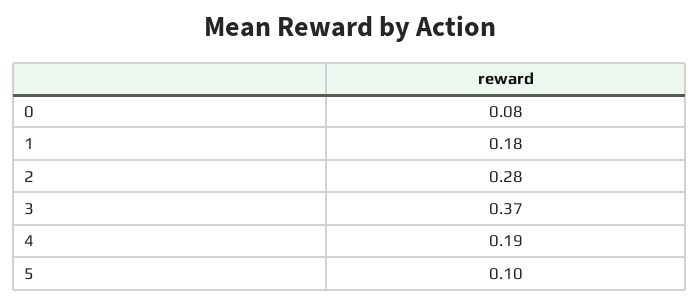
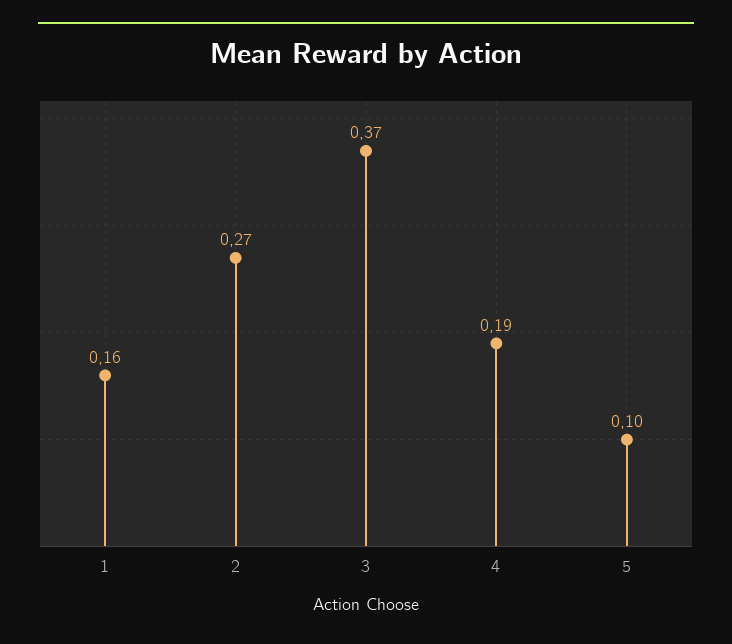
  {
-   "0": 0.08,
-   "1": 0.18,
+   "1": 0.16,
-   "2": 0.28,
+   "2": 0.27,
    "3": 0.37,
    "4": 0.19,
    "5": 0.1
  }

